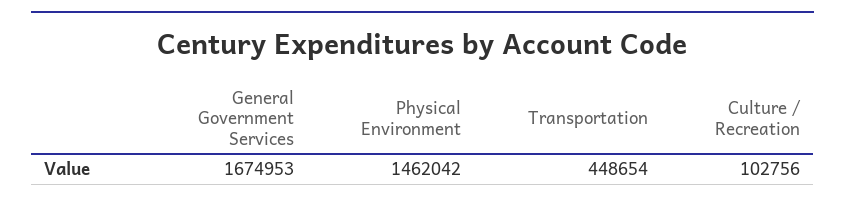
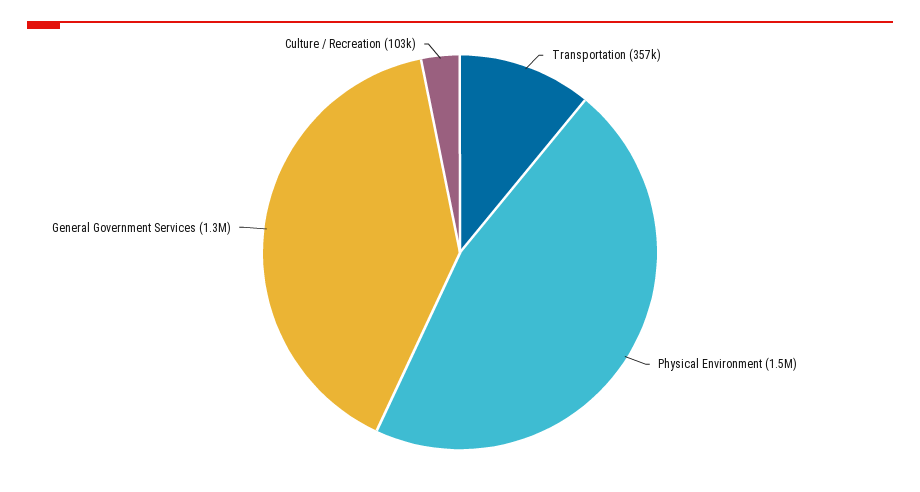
  {
-   "General Government Services": 1674953,
+   "General Government Services": 1300000,
    "Physical Environment": 1462042,
-   "Transportation": 448654,
+   "Transportation": 357000,
    "Culture / Recreation": 102756
  }

